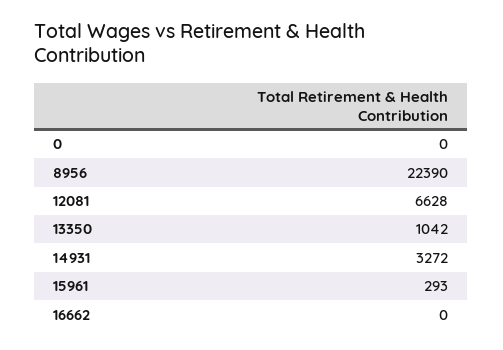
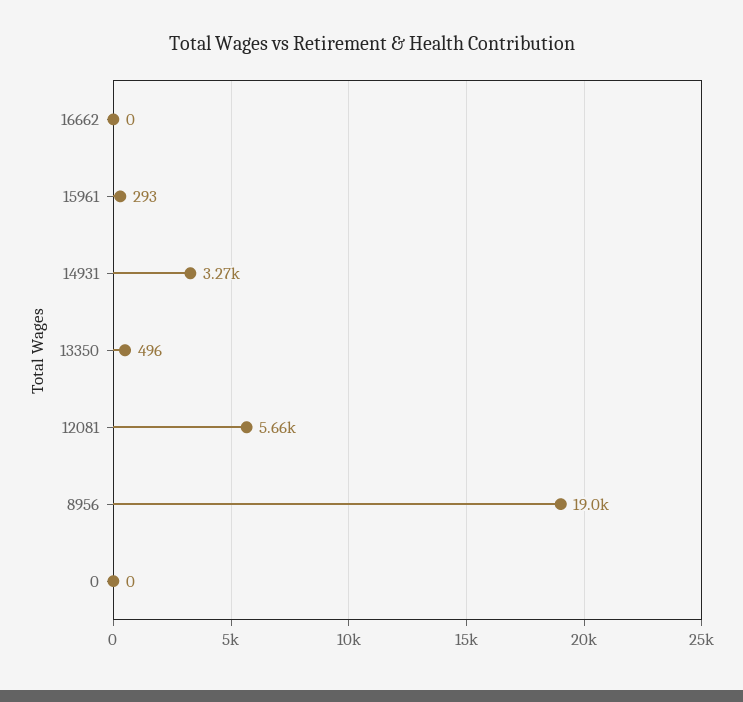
  {
    "0": 0,
-   "8956": 22390,
+   "8956": 19000,
-   "12081": 6628,
+   "12081": 5660,
-   "13350": 1042,
+   "13350": 496,
    "14931": 3272,
    "15961": 293,
    "16662": 0
  }

